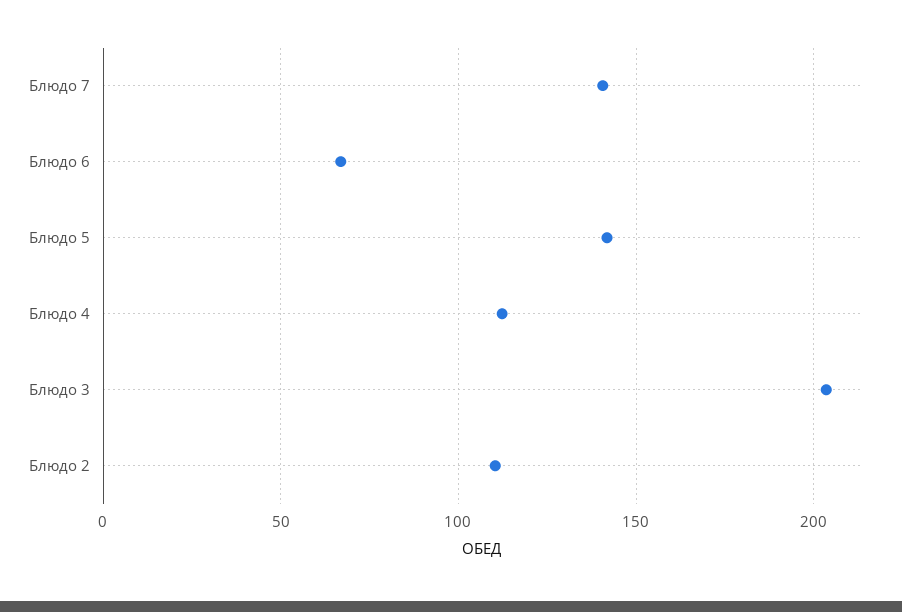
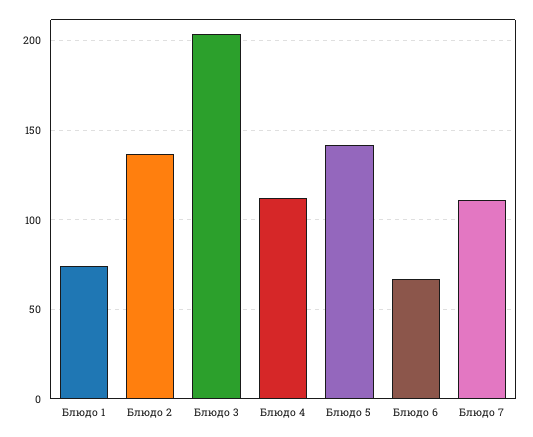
  {
-   "Блюдо 7": 140,
+   "Блюдо 7": 110,
    "Блюдо 6": 65,
    "Блюдо 5": 140,
    "Блюдо 4": 110,
    "Блюдо 3": 205,
-   "Блюдо 2": 110
+   "Блюдо 2": 135,
+   "Блюдо 1": 75
  }

